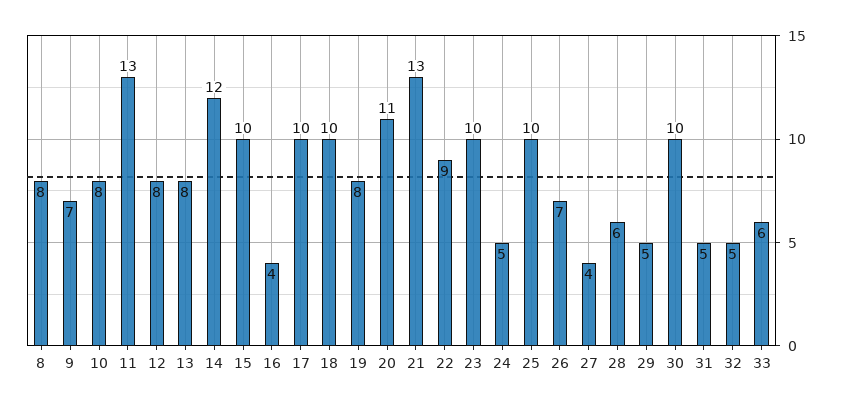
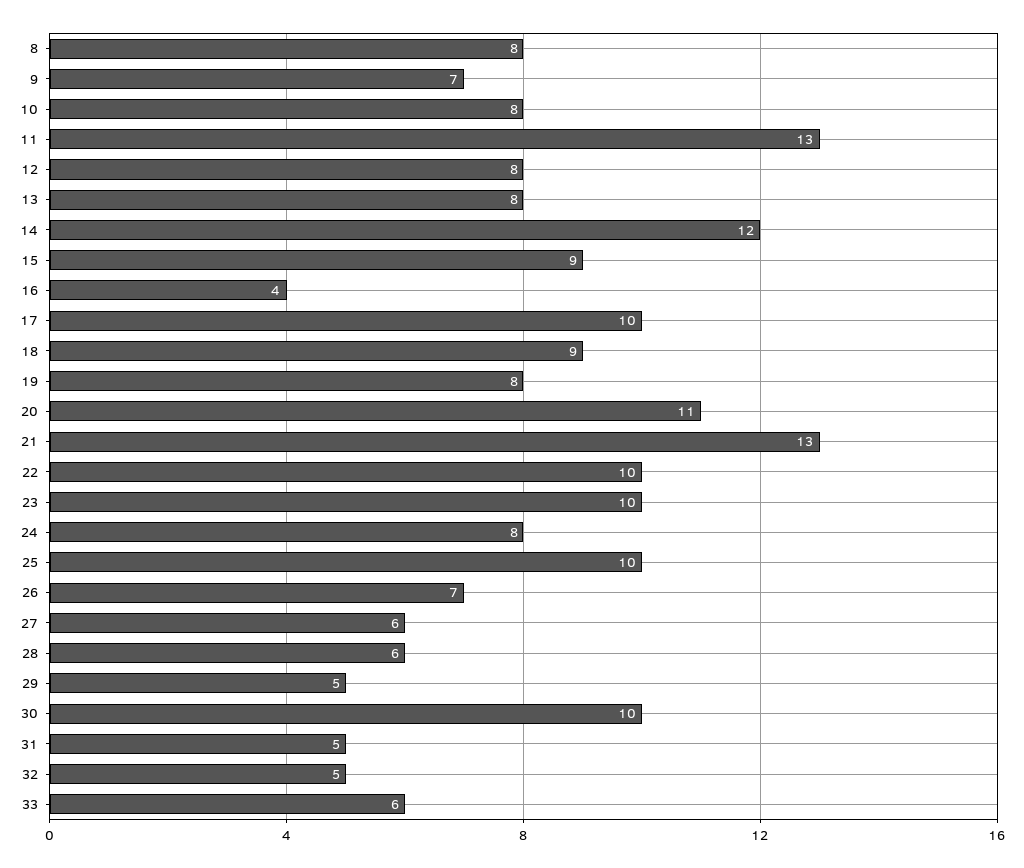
  {
    "8": 8,
    "9": 7,
    "10": 8,
    "11": 13,
    "12": 8,
    "13": 8,
    "14": 12,
-   "15": 10,
+   "15": 9,
    "16": 4,
    "17": 10,
-   "18": 10,
+   "18": 9,
    "19": 8,
    "20": 11,
    "21": 13,
-   "22": 9,
+   "22": 10,
    "23": 10,
-   "24": 5,
+   "24": 8,
    "25": 10,
    "26": 7,
-   "27": 4,
+   "27": 6,
    "28": 6,
    "29": 5,
    "30": 10,
    "31": 5,
    "32": 5,
    "33": 6
  }

